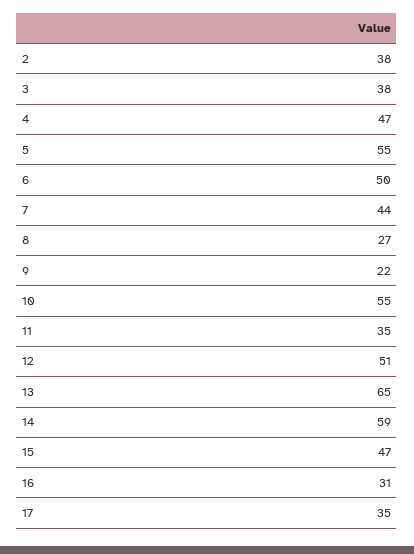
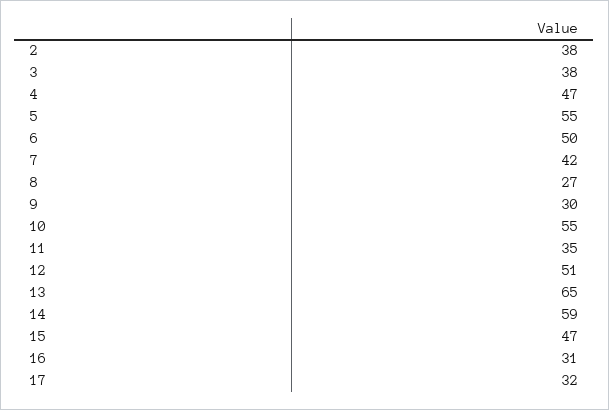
  {
    "2": 38,
    "3": 38,
    "4": 47,
    "5": 55,
    "6": 50,
-   "7": 44,
+   "7": 42,
    "8": 27,
-   "9": 22,
+   "9": 30,
    "10": 55,
    "11": 35,
    "12": 51,
    "13": 65,
    "14": 59,
    "15": 47,
    "16": 31,
-   "17": 35
+   "17": 32
  }

